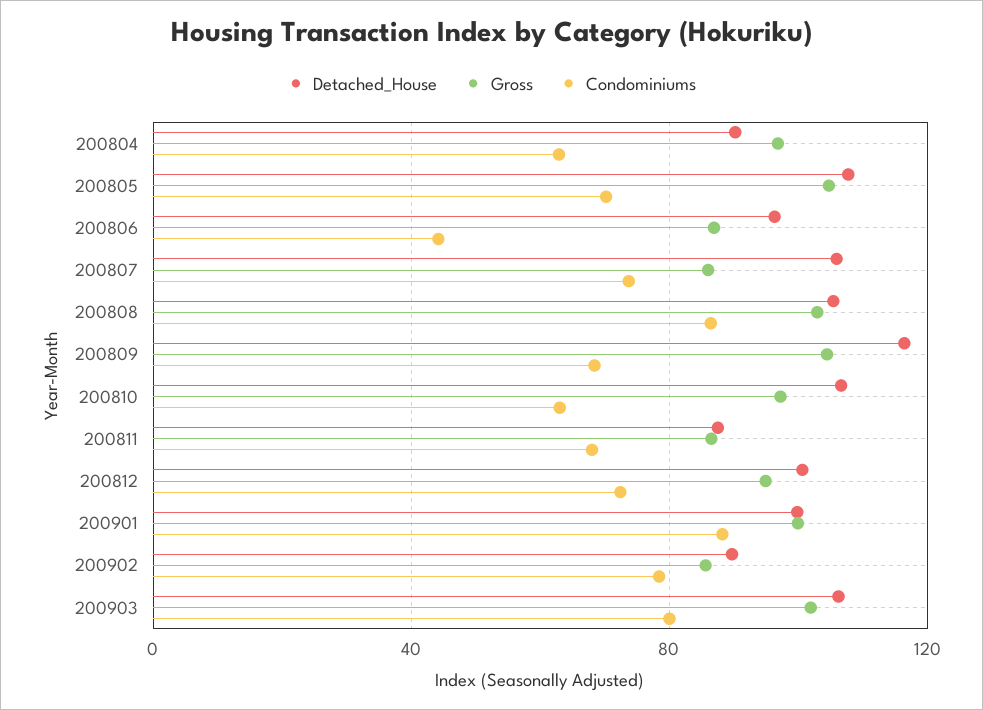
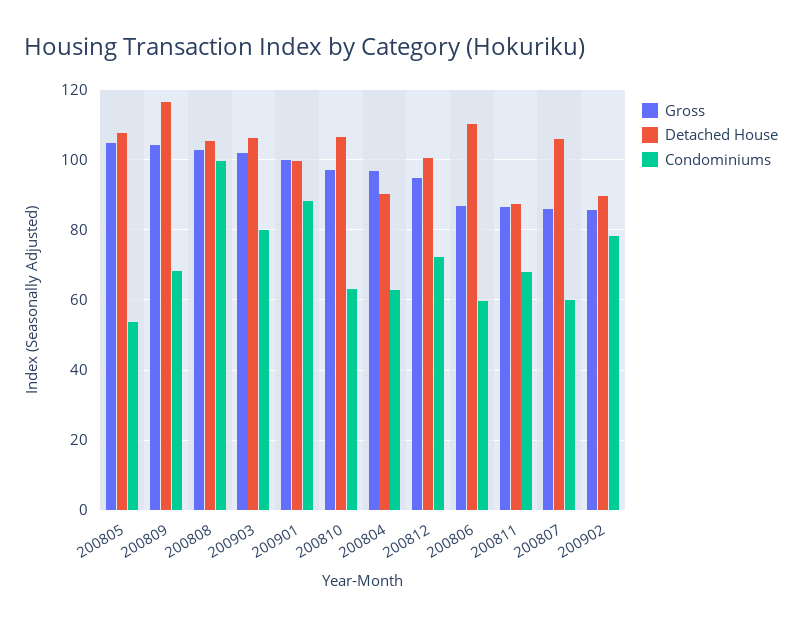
  {
    "Detached_House": {
      "200804": 90,
      "200805": 108,
-     "200806": 95,
+     "200806": 110,
      "200807": 106,
      "200808": 106,
      "200809": 116,
      "200810": 106,
      "200811": 88,
      "200812": 100,
      "200901": 100,
      "200902": 90,
      "200903": 106
    },
    "Gross": {
      "200804": 96,
      "200805": 104,
      "200806": 86,
      "200807": 86,
      "200808": 102,
      "200809": 104,
      "200810": 98,
      "200811": 86,
      "200812": 94,
      "200901": 100,
      "200902": 86,
      "200903": 102
    },
    "Condominiums": {
      "200804": 62,
-     "200805": 70,
+     "200805": 54,
-     "200806": 45,
+     "200806": 60,
-     "200807": 75,
+     "200807": 60,
-     "200808": 85,
+     "200808": 100,
      "200809": 68,
      "200810": 64,
      "200811": 68,
      "200812": 72,
      "200901": 88,
      "200902": 78,
      "200903": 80
    }
  }

